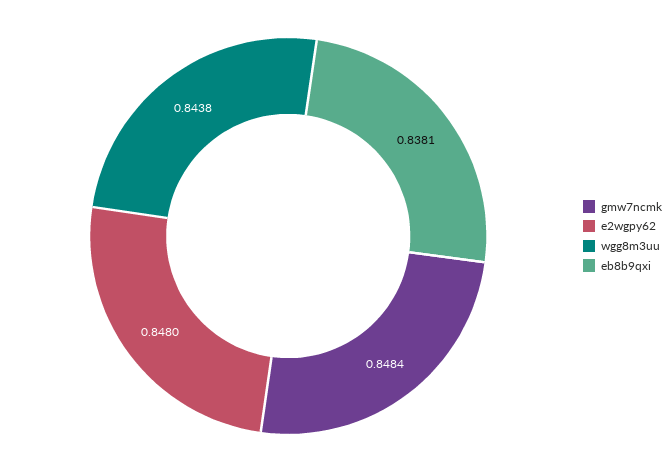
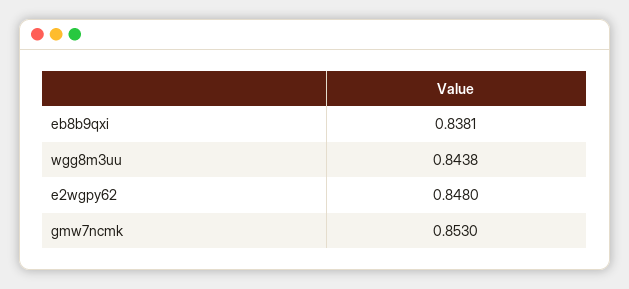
  {
-   "gmw7ncmk": 0.8484,
+   "gmw7ncmk": 0.853,
    "e2wgpy62": 0.848,
    "wgg8m3uu": 0.8438,
    "eb8b9qxi": 0.8381
  }

